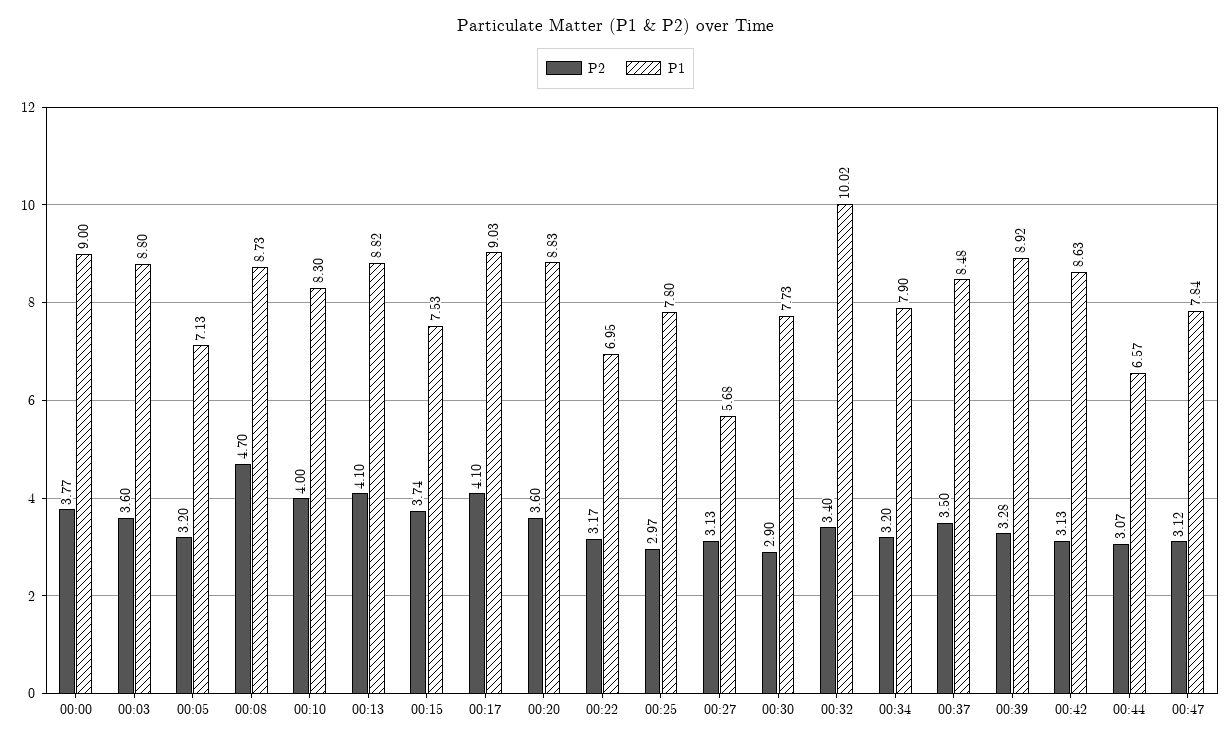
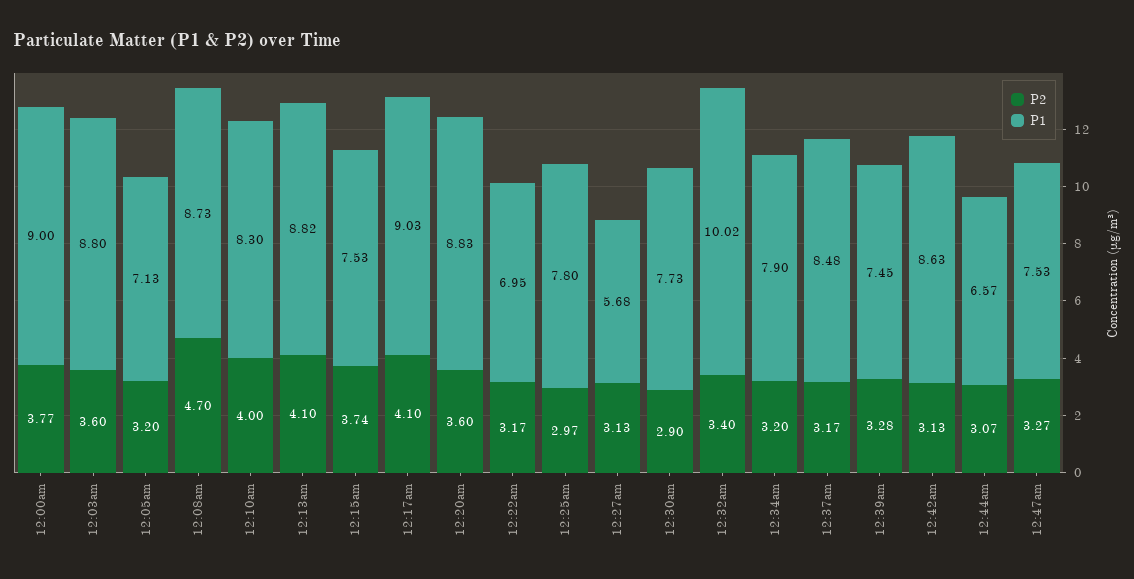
  {
    "P2": {
      "00:00": 3.77,
      "00:03": 3.6,
      "00:05": 3.2,
      "00:08": 4.7,
      "00:10": 4,
      "00:13": 4.1,
      "00:15": 3.74,
      "00:17": 4.1,
      "00:20": 3.6,
      "00:22": 3.17,
      "00:25": 2.97,
      "00:27": 3.13,
      "00:30": 2.9,
      "00:32": 3.4,
      "00:34": 3.2,
-     "00:37": 3.5,
+     "00:37": 3.17,
      "00:39": 3.28,
      "00:42": 3.13,
      "00:44": 3.07,
-     "00:47": 3.12
+     "00:47": 3.27
    },
    "P1": {
      "00:00": 9,
      "00:03": 8.8,
      "00:05": 7.13,
      "00:08": 8.73,
      "00:10": 8.3,
      "00:13": 8.82,
      "00:15": 7.53,
      "00:17": 9.03,
      "00:20": 8.83,
      "00:22": 6.95,
      "00:25": 7.8,
      "00:27": 5.68,
      "00:30": 7.73,
      "00:32": 10.02,
      "00:34": 7.9,
      "00:37": 8.48,
-     "00:39": 8.92,
+     "00:39": 7.45,
      "00:42": 8.63,
      "00:44": 6.57,
-     "00:47": 7.84
+     "00:47": 7.53
    }
  }

